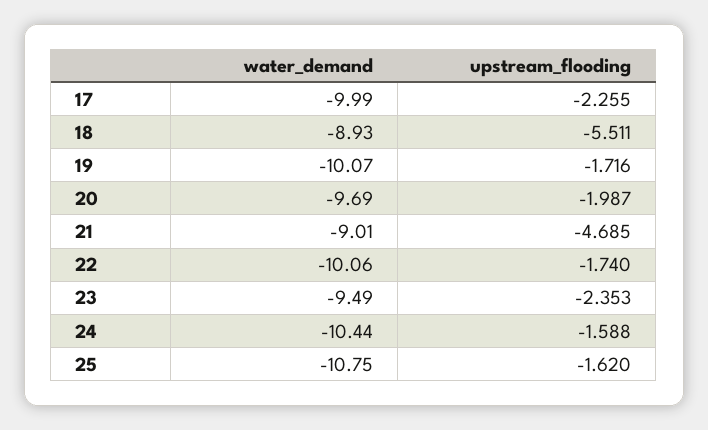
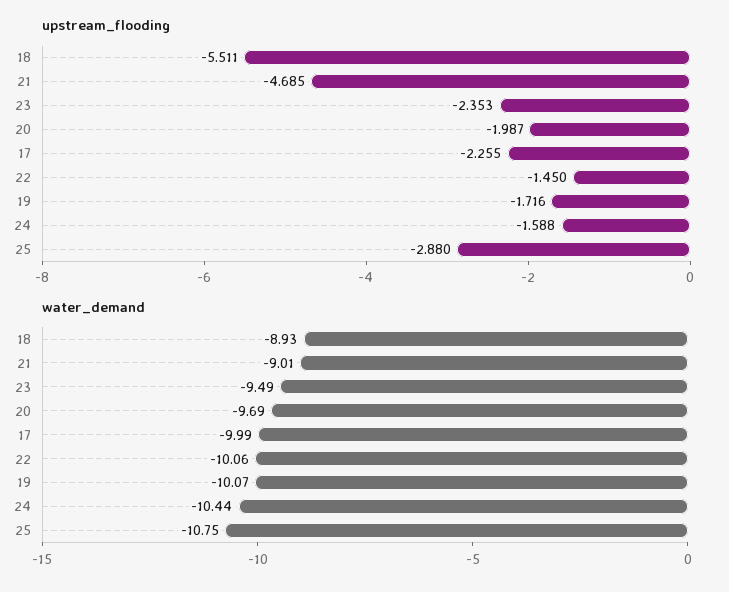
  {
    "water_demand": {
      "17": -9.99,
      "18": -8.93,
      "19": -10.07,
      "20": -9.69,
      "21": -9.01,
      "22": -10.06,
      "23": -9.49,
      "24": -10.44,
      "25": -10.75
    },
    "upstream_flooding": {
      "17": -2.255,
      "18": -5.511,
      "19": -1.716,
      "20": -1.987,
      "21": -4.685,
-     "22": -1.74,
+     "22": -1.45,
      "23": -2.353,
      "24": -1.588,
-     "25": -1.62
+     "25": -2.88
    }
  }

